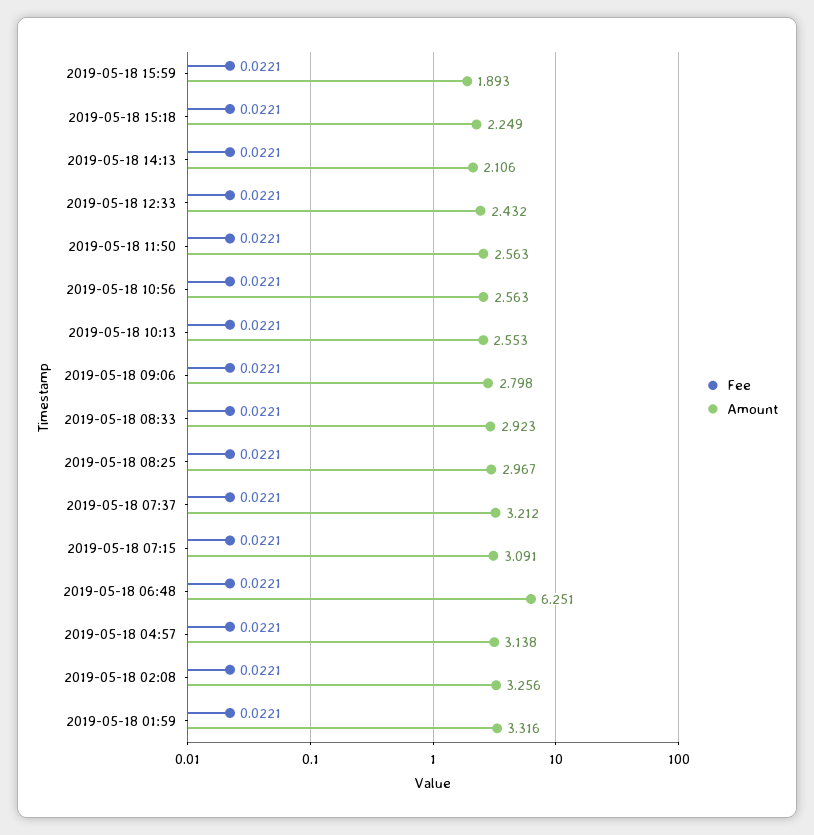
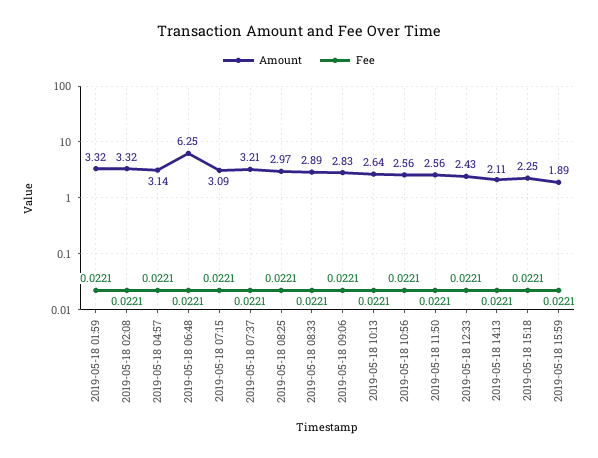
  {
    "Fee": {
      "2019-05-18 15:59": 0.0221,
      "2019-05-18 15:18": 0.0221,
      "2019-05-18 14:13": 0.0221,
      "2019-05-18 12:33": 0.0221,
      "2019-05-18 11:50": 0.0221,
      "2019-05-18 10:56": 0.0221,
      "2019-05-18 10:13": 0.0221,
      "2019-05-18 09:06": 0.0221,
      "2019-05-18 08:33": 0.0221,
      "2019-05-18 08:25": 0.0221,
      "2019-05-18 07:37": 0.0221,
      "2019-05-18 07:15": 0.0221,
      "2019-05-18 06:48": 0.0221,
      "2019-05-18 04:57": 0.0221,
      "2019-05-18 02:08": 0.0221,
      "2019-05-18 01:59": 0.0221
    },
    "Amount": {
      "2019-05-18 15:59": 1.893,
      "2019-05-18 15:18": 2.249,
      "2019-05-18 14:13": 2.106,
      "2019-05-18 12:33": 2.432,
      "2019-05-18 11:50": 2.563,
      "2019-05-18 10:56": 2.563,
-     "2019-05-18 10:13": 2.553,
+     "2019-05-18 10:13": 2.64,
-     "2019-05-18 09:06": 2.798,
+     "2019-05-18 09:06": 2.83,
-     "2019-05-18 08:33": 2.923,
+     "2019-05-18 08:33": 2.89,
      "2019-05-18 08:25": 2.967,
      "2019-05-18 07:37": 3.212,
      "2019-05-18 07:15": 3.091,
      "2019-05-18 06:48": 6.251,
      "2019-05-18 04:57": 3.138,
-     "2019-05-18 02:08": 3.256,
+     "2019-05-18 02:08": 3.32,
      "2019-05-18 01:59": 3.316
    }
  }

